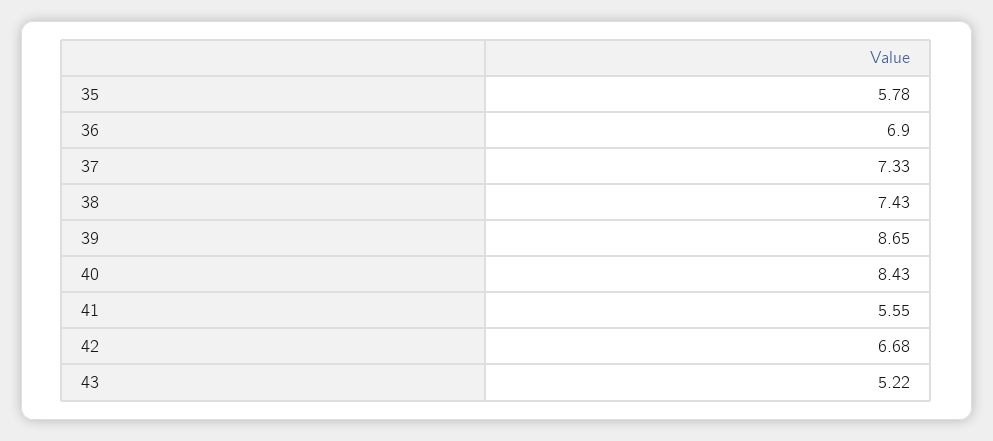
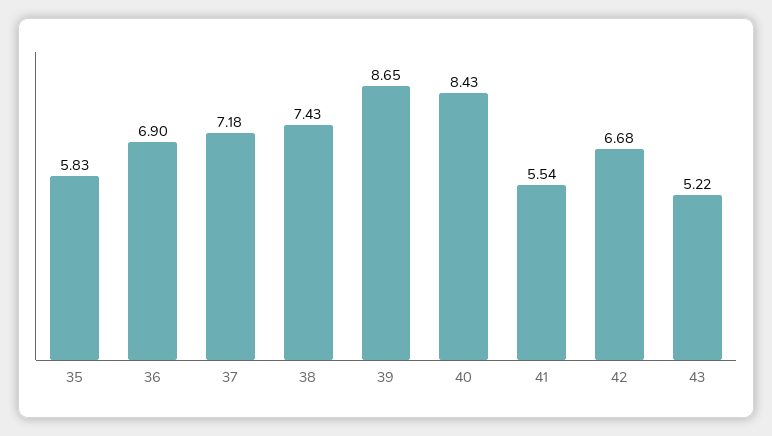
  {
-   "35": 5.78,
+   "35": 5.83,
    "36": 6.9,
-   "37": 7.33,
+   "37": 7.18,
    "38": 7.43,
    "39": 8.65,
    "40": 8.43,
-   "41": 5.55,
+   "41": 5.54,
    "42": 6.68,
    "43": 5.22
  }

